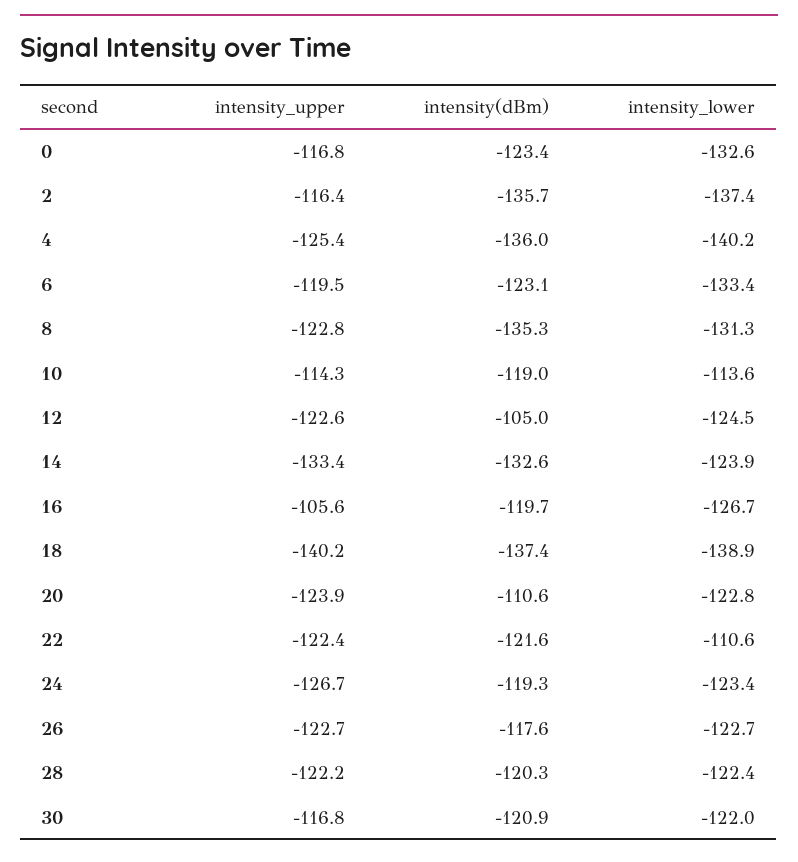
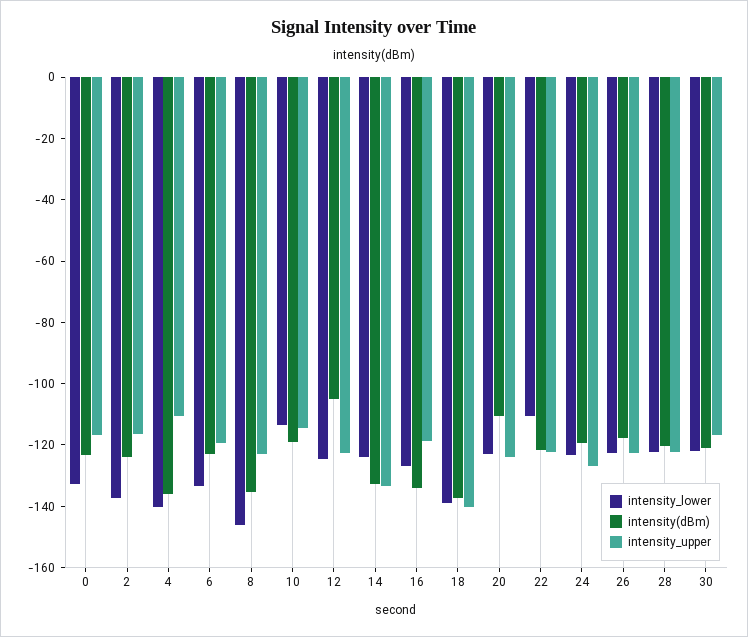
  {
    "intensity_upper": {
      "0": -116.8,
      "2": -116.4,
-     "4": -125.4,
+     "4": -110,
      "6": -119.5,
      "8": -122.8,
      "10": -114.3,
      "12": -122.6,
      "14": -133.4,
-     "16": -105.6,
+     "16": -120,
      "18": -140.2,
      "20": -123.9,
      "22": -122.4,
      "24": -126.7,
      "26": -122.7,
      "28": -122.2,
      "30": -116.8
    },
    "intensity(dBm)": {
      "0": -123.4,
-     "2": -135.7,
+     "2": -125,
      "4": -136,
      "6": -123.1,
      "8": -135.3,
      "10": -119,
      "12": -105,
      "14": -132.6,
-     "16": -119.7,
+     "16": -135,
      "18": -137.4,
      "20": -110.6,
      "22": -121.6,
      "24": -119.3,
      "26": -117.6,
      "28": -120.3,
      "30": -120.9
    },
    "intensity_lower": {
      "0": -132.6,
      "2": -137.4,
      "4": -140.2,
      "6": -133.4,
-     "8": -131.3,
+     "8": -145,
      "10": -113.6,
      "12": -124.5,
      "14": -123.9,
      "16": -126.7,
      "18": -138.9,
      "20": -122.8,
      "22": -110.6,
      "24": -123.4,
      "26": -122.7,
      "28": -122.4,
      "30": -122
    }
  }

